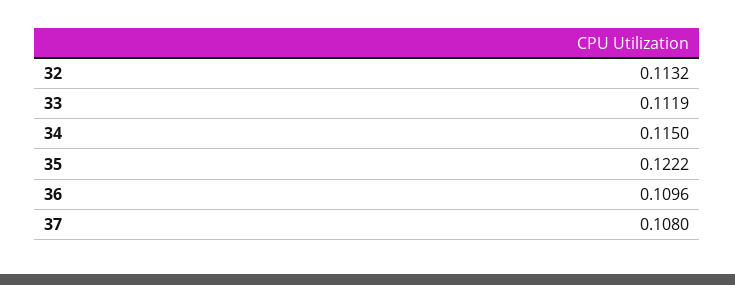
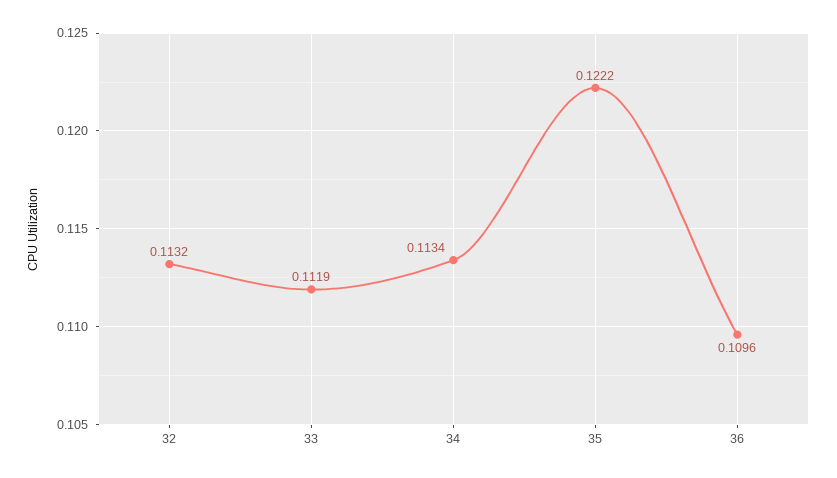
  {
    "32": 0.1132,
    "33": 0.1119,
-   "34": 0.115,
+   "34": 0.1134,
    "35": 0.1222,
-   "36": 0.1096,
+   "36": 0.1096
-   "37": 0.108
  }

